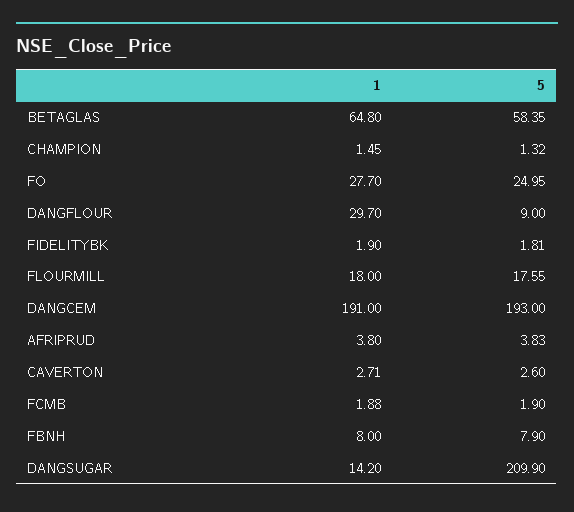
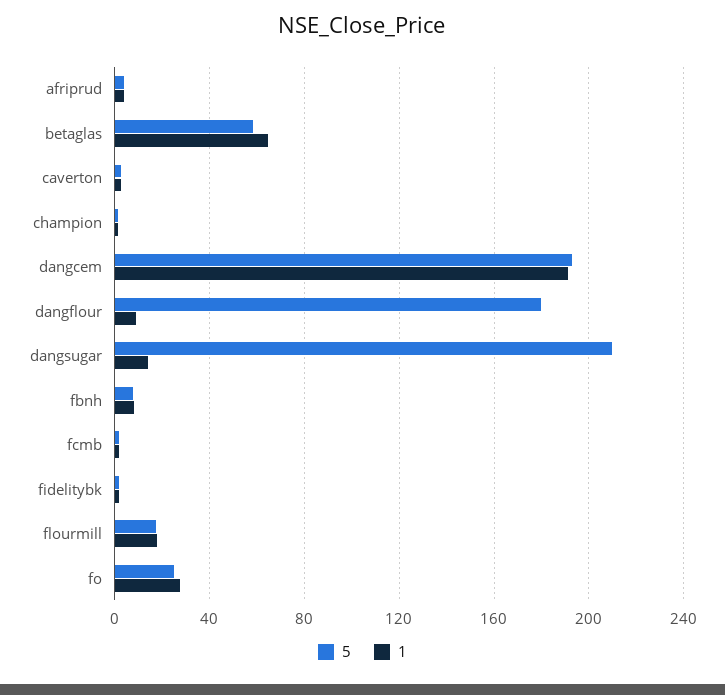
  {
    "1": {
      "BETAGLAS": 64.8,
      "CHAMPION": 1.45,
      "FO": 27.7,
-     "DANGFLOUR": 29.7,
+     "DANGFLOUR": 10,
      "FIDELITYBK": 1.9,
      "FLOURMILL": 18,
      "DANGCEM": 191,
      "AFRIPRUD": 3.8,
      "CAVERTON": 2.71,
      "FCMB": 1.88,
      "FBNH": 8,
      "DANGSUGAR": 14.2
    },
    "5": {
      "BETAGLAS": 58.35,
      "CHAMPION": 1.32,
      "FO": 24.95,
-     "DANGFLOUR": 9,
+     "DANGFLOUR": 180,
      "FIDELITYBK": 1.81,
      "FLOURMILL": 17.55,
      "DANGCEM": 193,
      "AFRIPRUD": 3.83,
      "CAVERTON": 2.6,
      "FCMB": 1.9,
      "FBNH": 7.9,
      "DANGSUGAR": 209.9
    }
  }

